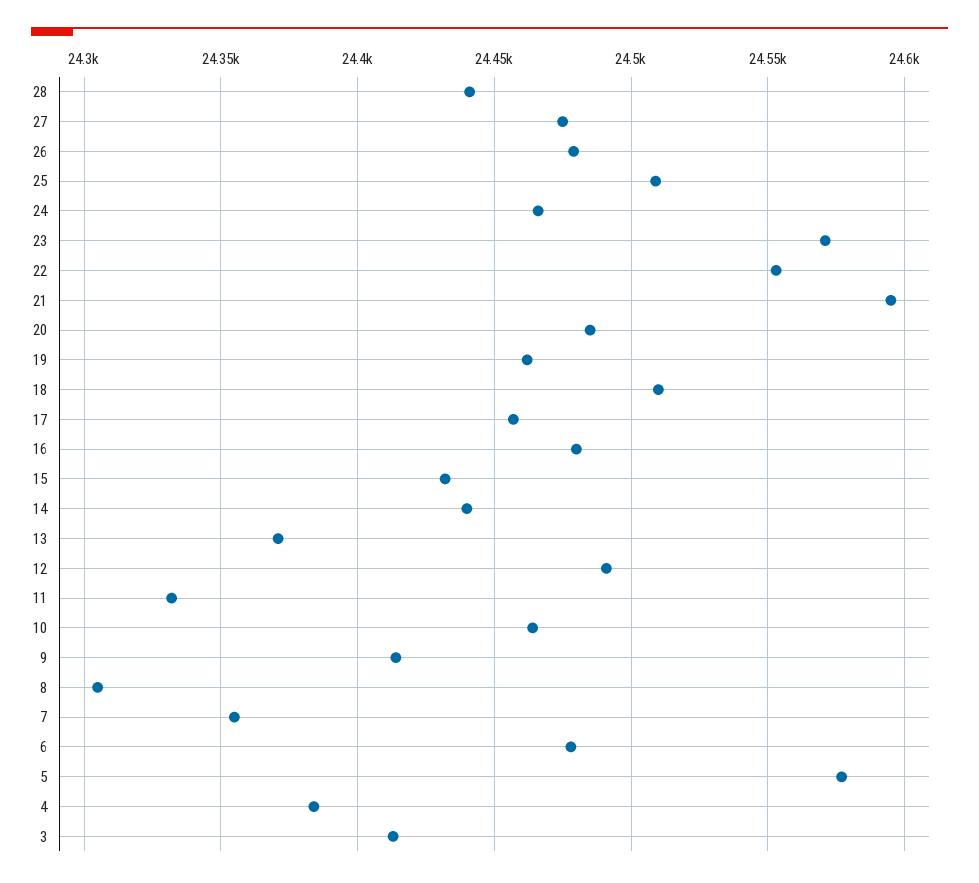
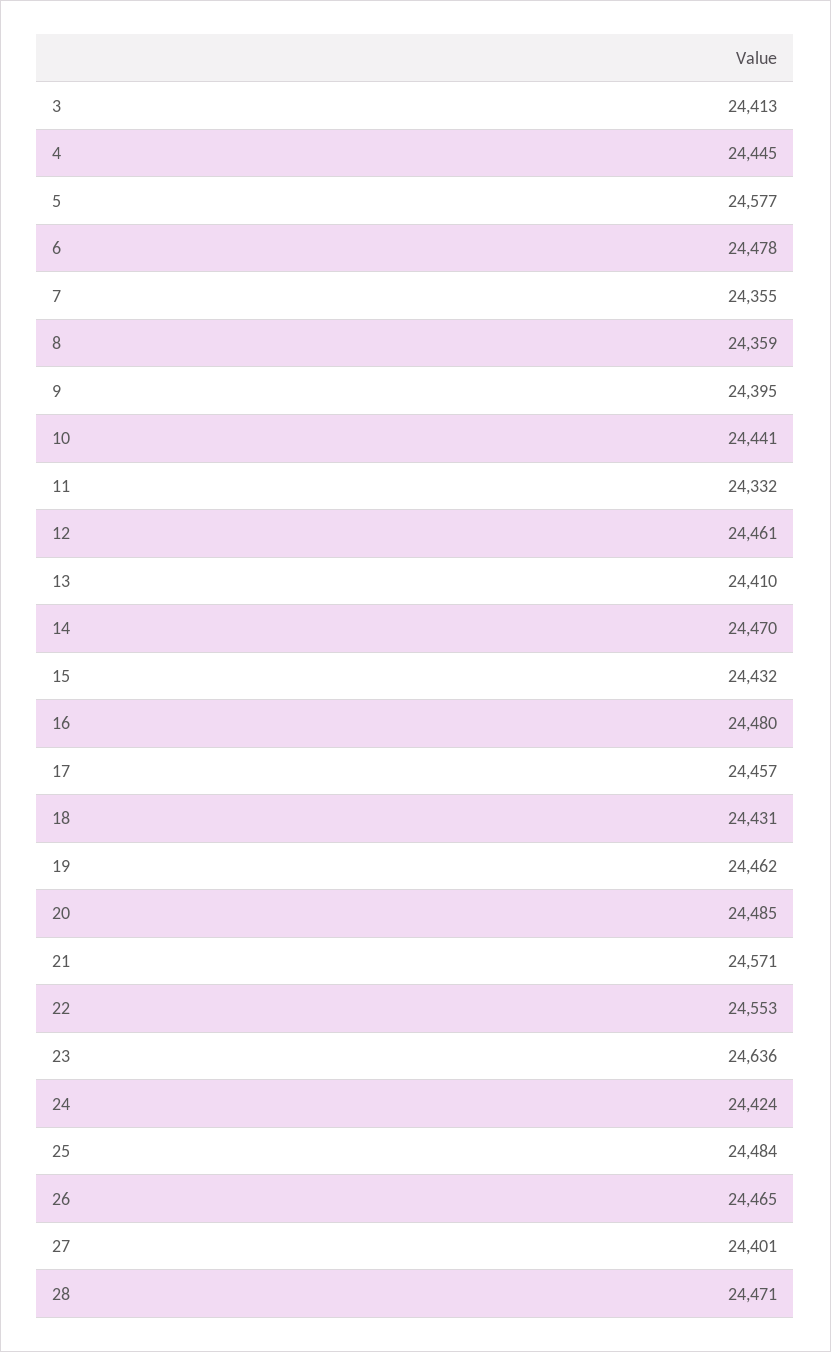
  {
-   "28": 24440,
+   "28": 24471,
-   "27": 24475,
+   "27": 24401,
-   "26": 24480,
+   "26": 24465,
-   "25": 24510,
+   "25": 24484,
-   "24": 24465,
+   "24": 24424,
-   "23": 24570,
+   "23": 24636,
    "22": 24553,
-   "21": 24595,
+   "21": 24571,
    "20": 24485,
    "19": 24462,
-   "18": 24510,
+   "18": 24431,
    "17": 24457,
    "16": 24480,
    "15": 24432,
-   "14": 24440,
+   "14": 24470,
-   "13": 24370,
+   "13": 24410,
-   "12": 24490,
+   "12": 24461,
    "11": 24332,
-   "10": 24465,
+   "10": 24441,
-   "9": 24415,
+   "9": 24395,
-   "8": 24305,
+   "8": 24359,
    "7": 24355,
    "6": 24478,
    "5": 24577,
-   "4": 24385,
+   "4": 24445,
    "3": 24413
  }

